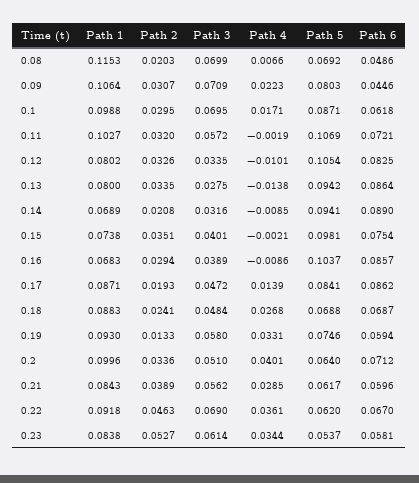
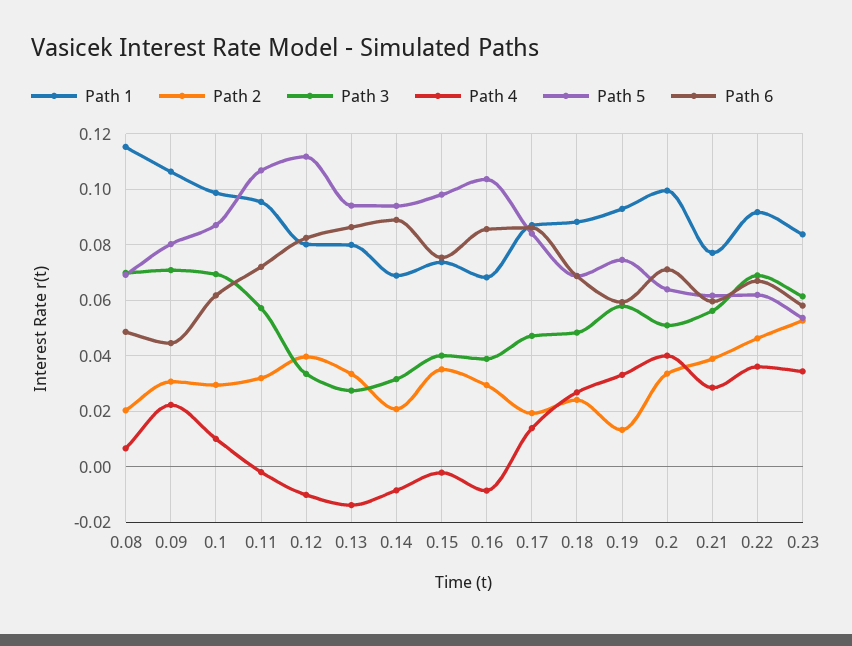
  {
    "Path 1": {
      "0.08": 0.1153,
      "0.09": 0.1064,
      "0.1": 0.0988,
-     "0.11": 0.1027,
+     "0.11": 0.095,
      "0.12": 0.0802,
      "0.13": 0.08,
      "0.14": 0.0689,
      "0.15": 0.0738,
      "0.16": 0.0683,
      "0.17": 0.0871,
      "0.18": 0.0883,
      "0.19": 0.093,
      "0.2": 0.0996,
-     "0.21": 0.0843,
+     "0.21": 0.0775,
      "0.22": 0.0918,
      "0.23": 0.0838
    },
    "Path 2": {
      "0.08": 0.0203,
      "0.09": 0.0307,
      "0.1": 0.0295,
      "0.11": 0.032,
-     "0.12": 0.0326,
+     "0.12": 0.04,
      "0.13": 0.0335,
      "0.14": 0.0208,
      "0.15": 0.0351,
      "0.16": 0.0294,
      "0.17": 0.0193,
      "0.18": 0.0241,
      "0.19": 0.0133,
      "0.2": 0.0336,
      "0.21": 0.0389,
      "0.22": 0.0463,
      "0.23": 0.0527
    },
    "Path 3": {
      "0.08": 0.0699,
      "0.09": 0.0709,
      "0.1": 0.0695,
      "0.11": 0.0572,
      "0.12": 0.0335,
      "0.13": 0.0275,
      "0.14": 0.0316,
      "0.15": 0.0401,
      "0.16": 0.0389,
      "0.17": 0.0472,
      "0.18": 0.0484,
      "0.19": 0.058,
      "0.2": 0.051,
      "0.21": 0.0562,
      "0.22": 0.069,
      "0.23": 0.0614
    },
    "Path 4": {
      "0.08": 0.0066,
      "0.09": 0.0223,
-     "0.1": 0.0171,
+     "0.1": 0.01,
      "0.11": -0.0019,
      "0.12": -0.0101,
      "0.13": -0.0138,
      "0.14": -0.0085,
      "0.15": -0.0021,
      "0.16": -0.0086,
      "0.17": 0.0139,
      "0.18": 0.0268,
      "0.19": 0.0331,
      "0.2": 0.0401,
      "0.21": 0.0285,
      "0.22": 0.0361,
      "0.23": 0.0344
    },
    "Path 5": {
      "0.08": 0.0692,
      "0.09": 0.0803,
      "0.1": 0.0871,
      "0.11": 0.1069,
-     "0.12": 0.1054,
+     "0.12": 0.1125,
      "0.13": 0.0942,
      "0.14": 0.0941,
      "0.15": 0.0981,
      "0.16": 0.1037,
      "0.17": 0.0841,
      "0.18": 0.0688,
      "0.19": 0.0746,
      "0.2": 0.064,
      "0.21": 0.0617,
      "0.22": 0.062,
      "0.23": 0.0537
    },
    "Path 6": {
      "0.08": 0.0486,
      "0.09": 0.0446,
      "0.1": 0.0618,
      "0.11": 0.0721,
      "0.12": 0.0825,
      "0.13": 0.0864,
      "0.14": 0.089,
      "0.15": 0.0754,
      "0.16": 0.0857,
      "0.17": 0.0862,
      "0.18": 0.0687,
      "0.19": 0.0594,
      "0.2": 0.0712,
      "0.21": 0.0596,
      "0.22": 0.067,
      "0.23": 0.0581
    }
  }

